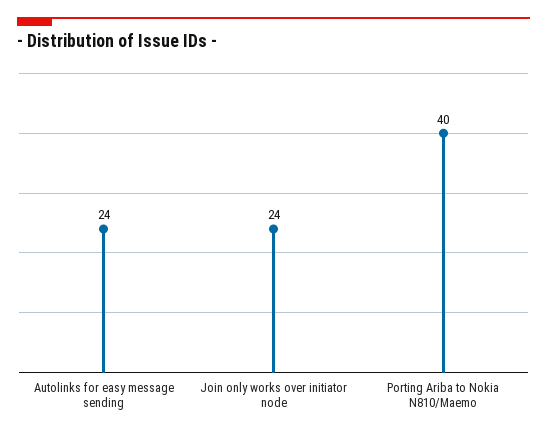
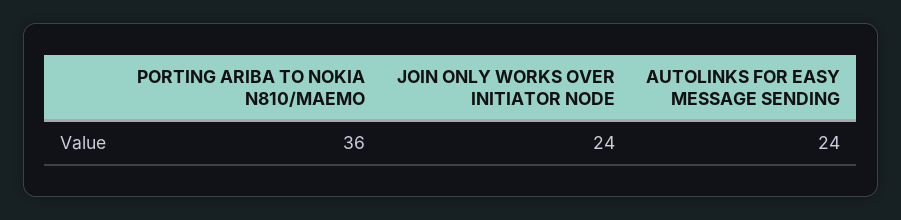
  {
    "Autolinks for easy message sending": 24,
    "Join only works over initiator node": 24,
-   "Porting Ariba to Nokia N810/Maemo": 40
+   "Porting Ariba to Nokia N810/Maemo": 36
  }

